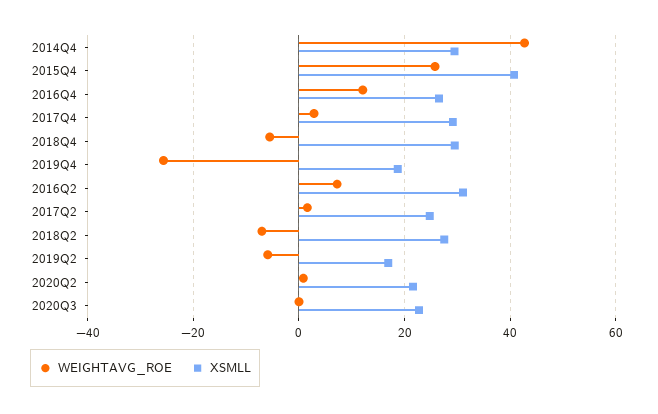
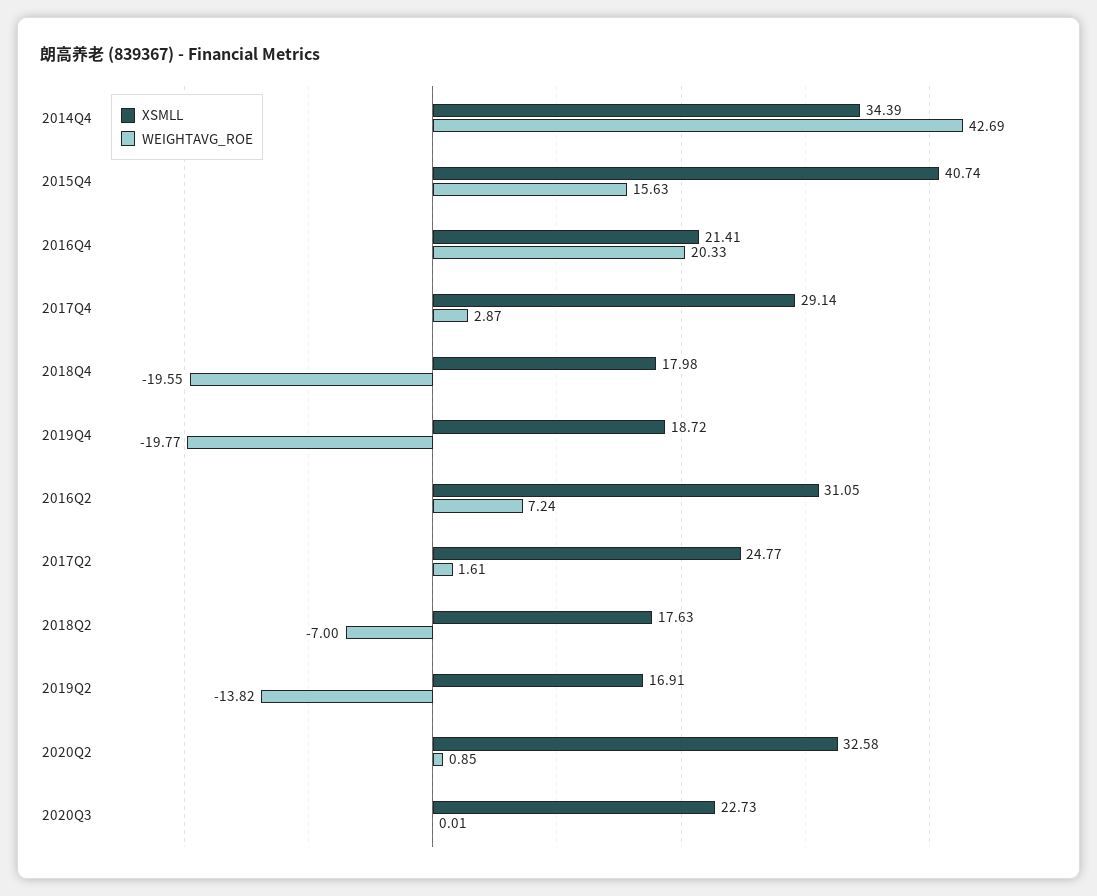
  {
    "WEIGHTAVG_ROE": {
      "2014Q4": 42.69,
-     "2015Q4": 26,
+     "2015Q4": 15.63,
-     "2016Q4": 12,
+     "2016Q4": 20.33,
      "2017Q4": 2.87,
-     "2018Q4": -6,
+     "2018Q4": -19.55,
-     "2019Q4": -26,
+     "2019Q4": -19.77,
      "2016Q2": 7.24,
      "2017Q2": 1.61,
      "2018Q2": -7,
-     "2019Q2": -6,
+     "2019Q2": -13.82,
      "2020Q2": 0.85,
      "2020Q3": 0.01
    },
    "XSMLL": {
-     "2014Q4": 30,
+     "2014Q4": 34.39,
      "2015Q4": 40.74,
-     "2016Q4": 26,
+     "2016Q4": 21.41,
      "2017Q4": 29.14,
-     "2018Q4": 30,
+     "2018Q4": 17.98,
      "2019Q4": 18.72,
      "2016Q2": 31.05,
      "2017Q2": 24.77,
-     "2018Q2": 28,
+     "2018Q2": 17.63,
      "2019Q2": 16.91,
-     "2020Q2": 22,
+     "2020Q2": 32.58,
      "2020Q3": 22.73
    }
  }

